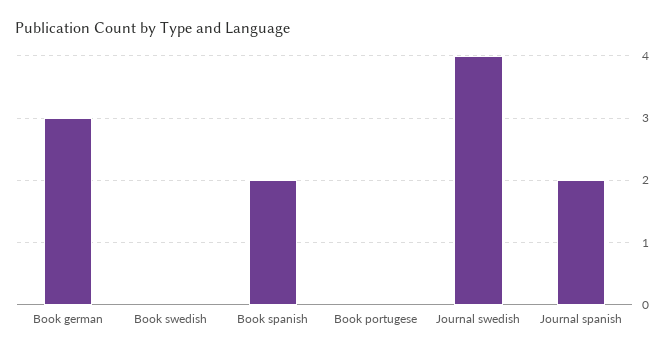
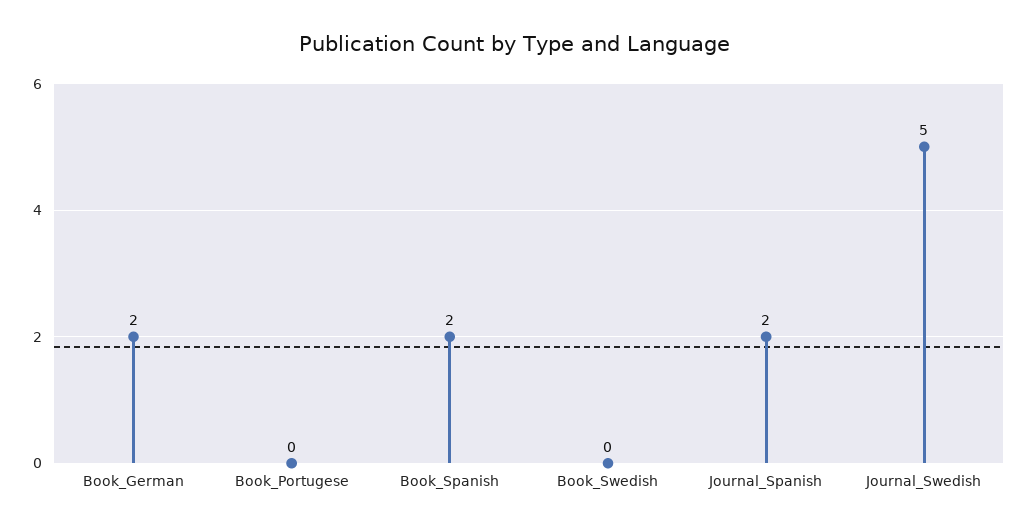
  {
-   "Book german": 3,
+   "Book german": 2,
    "Book swedish": 0,
    "Book spanish": 2,
    "Book portugese": 0,
-   "Journal swedish": 4,
+   "Journal swedish": 5,
    "Journal spanish": 2
  }

